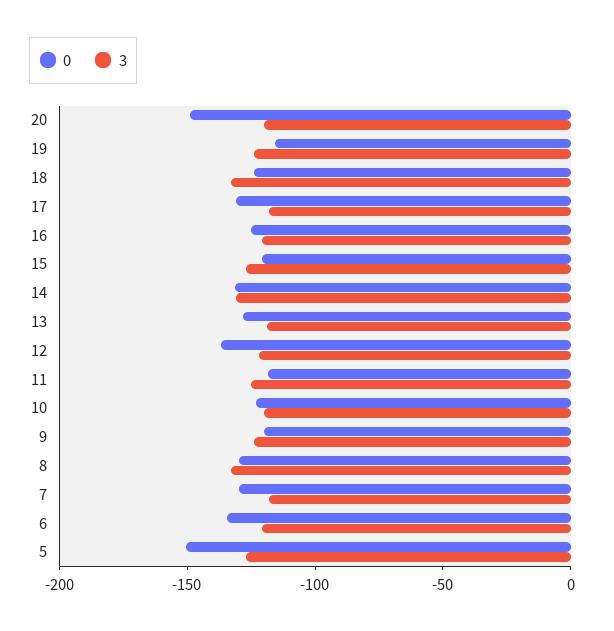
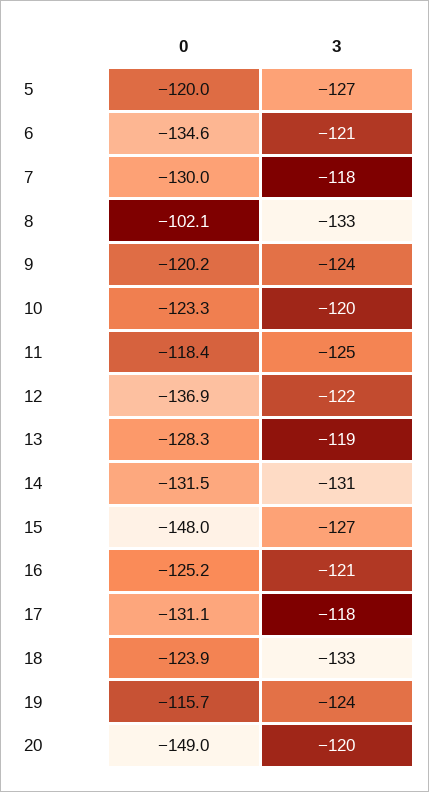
  {
    "0": {
      "20": -149,
      "19": -115.7,
      "18": -123.9,
      "17": -131.1,
      "16": -125.2,
-     "15": -120,
+     "15": -148,
      "14": -131.5,
      "13": -128.3,
      "12": -136.9,
      "11": -118.4,
      "10": -123.3,
      "9": -120.2,
-     "8": -130,
+     "8": -102.1,
      "7": -130,
      "6": -134.6,
-     "5": -150
+     "5": -120
    },
    "3": {
      "20": -120,
      "19": -124,
      "18": -133,
      "17": -118,
      "16": -121,
      "15": -127,
      "14": -131,
      "13": -119,
      "12": -122,
      "11": -125,
      "10": -120,
      "9": -124,
      "8": -133,
      "7": -118,
      "6": -121,
      "5": -127
    }
  }

